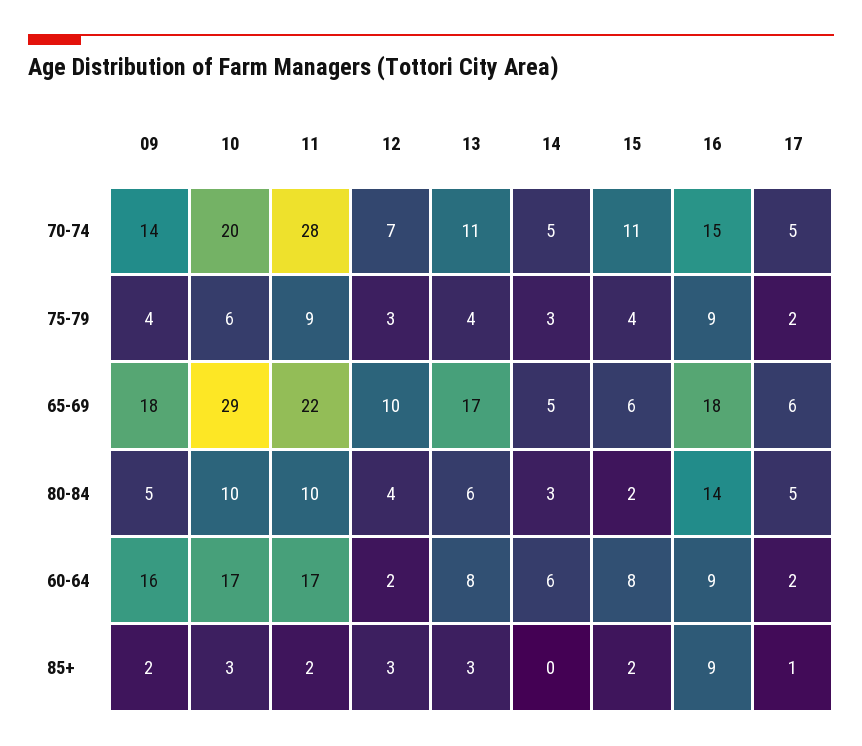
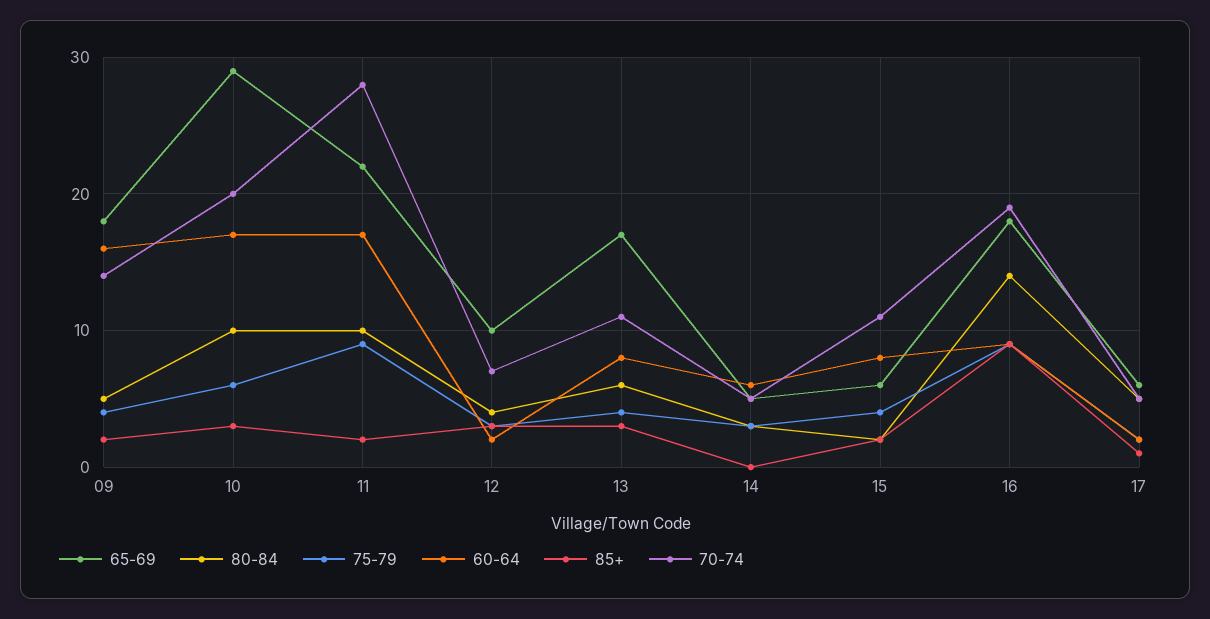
  {
    "70-74": {
      "09": 14,
      "10": 20,
      "11": 28,
      "12": 7,
      "13": 11,
      "14": 5,
      "15": 11,
-     "16": 15,
+     "16": 19,
      "17": 5
    },
    "75-79": {
      "09": 4,
      "10": 6,
      "11": 9,
      "12": 3,
      "13": 4,
      "14": 3,
      "15": 4,
      "16": 9,
      "17": 2
    },
    "65-69": {
      "09": 18,
      "10": 29,
      "11": 22,
      "12": 10,
      "13": 17,
      "14": 5,
      "15": 6,
      "16": 18,
      "17": 6
    },
    "80-84": {
      "09": 5,
      "10": 10,
      "11": 10,
      "12": 4,
      "13": 6,
      "14": 3,
      "15": 2,
      "16": 14,
      "17": 5
    },
    "60-64": {
      "09": 16,
      "10": 17,
      "11": 17,
      "12": 2,
      "13": 8,
      "14": 6,
      "15": 8,
      "16": 9,
      "17": 2
    },
    "85+": {
      "09": 2,
      "10": 3,
      "11": 2,
      "12": 3,
      "13": 3,
      "14": 0,
      "15": 2,
      "16": 9,
      "17": 1
    }
  }

